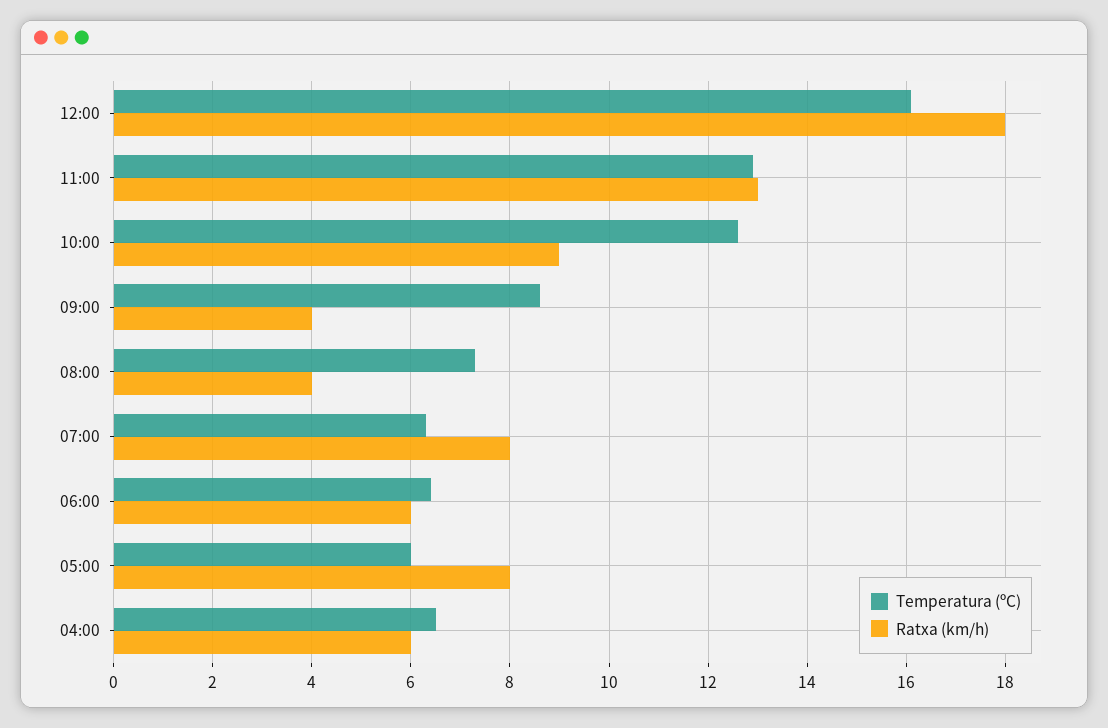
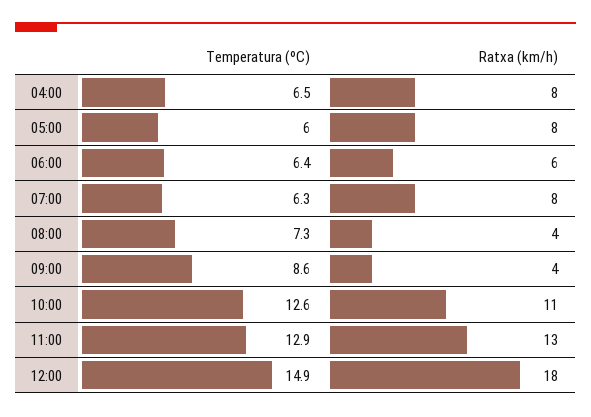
  {
    "Temperatura (ºC)": {
-     "12:00": 16,
+     "12:00": 14.9,
      "11:00": 12.9,
      "10:00": 12.6,
      "09:00": 8.6,
      "08:00": 7.3,
      "07:00": 6.3,
      "06:00": 6.4,
      "05:00": 6,
      "04:00": 6.5
    },
    "Ratxa (km/h)": {
      "12:00": 18,
      "11:00": 13,
-     "10:00": 9,
+     "10:00": 11,
      "09:00": 4,
      "08:00": 4,
      "07:00": 8,
      "06:00": 6,
      "05:00": 8,
-     "04:00": 6
+     "04:00": 8
    }
  }

